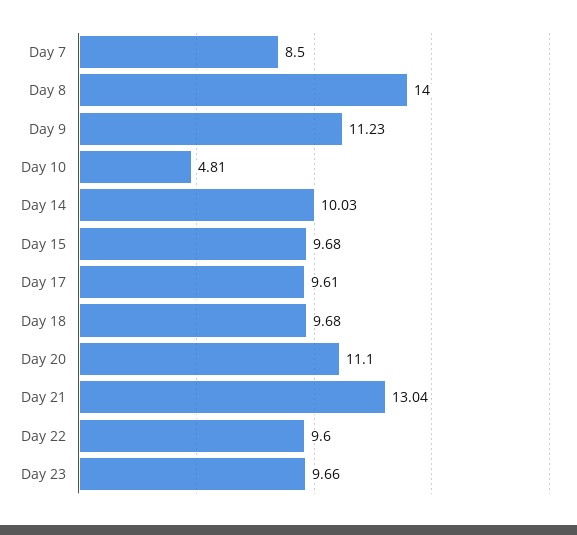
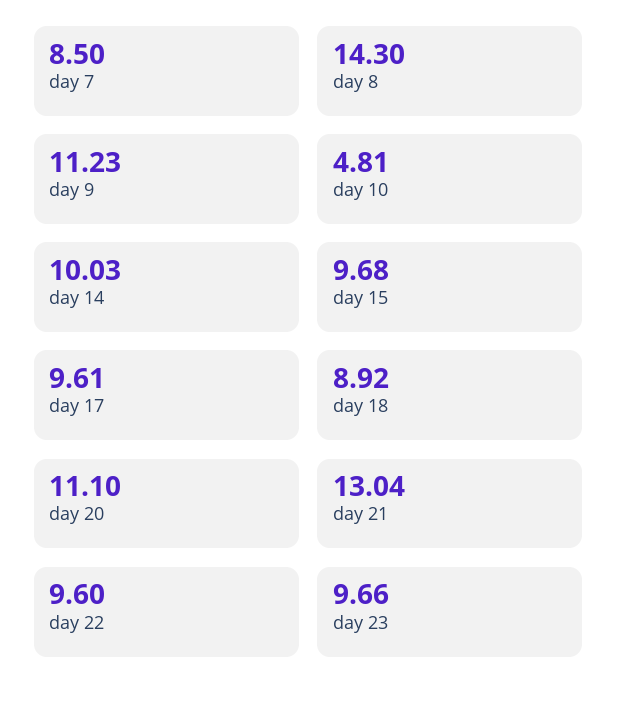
  {
    "Day 7": 8.5,
-   "Day 8": 14,
+   "Day 8": 14.3,
    "Day 9": 11.23,
    "Day 10": 4.81,
    "Day 14": 10.03,
    "Day 15": 9.68,
    "Day 17": 9.61,
-   "Day 18": 9.68,
+   "Day 18": 8.92,
    "Day 20": 11.1,
    "Day 21": 13.04,
    "Day 22": 9.6,
    "Day 23": 9.66
  }

